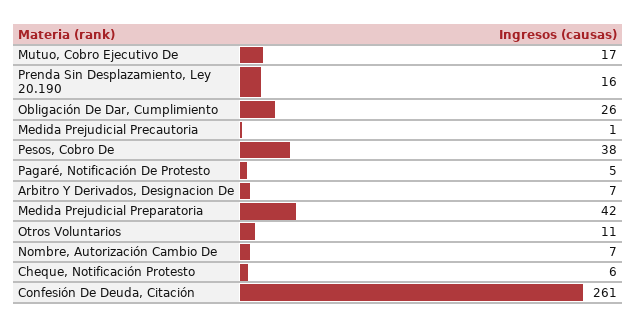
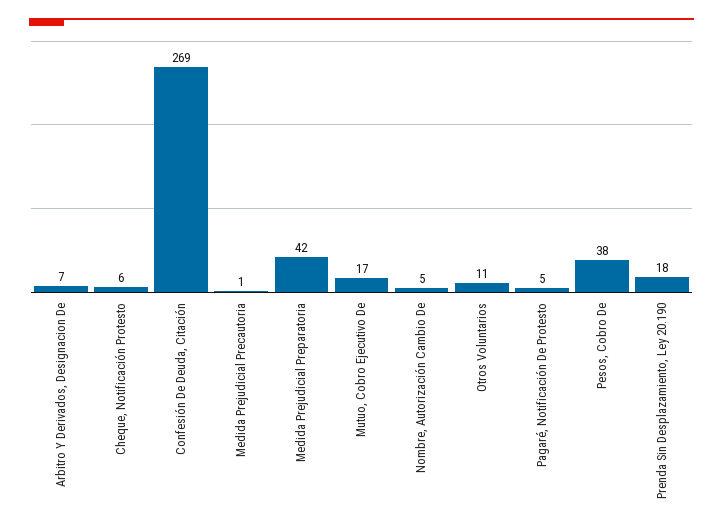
  {
    "Mutuo, Cobro Ejecutivo De": 17,
-   "Prenda Sin Desplazamiento, Ley 20.190": 16,
+   "Prenda Sin Desplazamiento, Ley 20.190": 18,
-   "Obligación De Dar, Cumplimiento": 26,
    "Medida Prejudicial Precautoria": 1,
    "Pesos, Cobro De": 38,
    "Pagaré, Notificación De Protesto": 5,
    "Arbitro Y Derivados, Designacion De": 7,
    "Medida Prejudicial Preparatoria": 42,
    "Otros Voluntarios": 11,
-   "Nombre, Autorización Cambio De": 7,
+   "Nombre, Autorización Cambio De": 5,
    "Cheque, Notificación Protesto": 6,
-   "Confesión De Deuda, Citación": 261
+   "Confesión De Deuda, Citación": 269
  }

